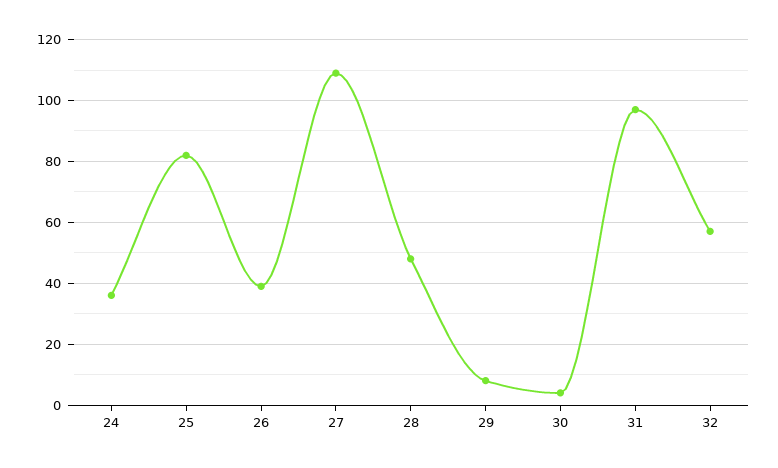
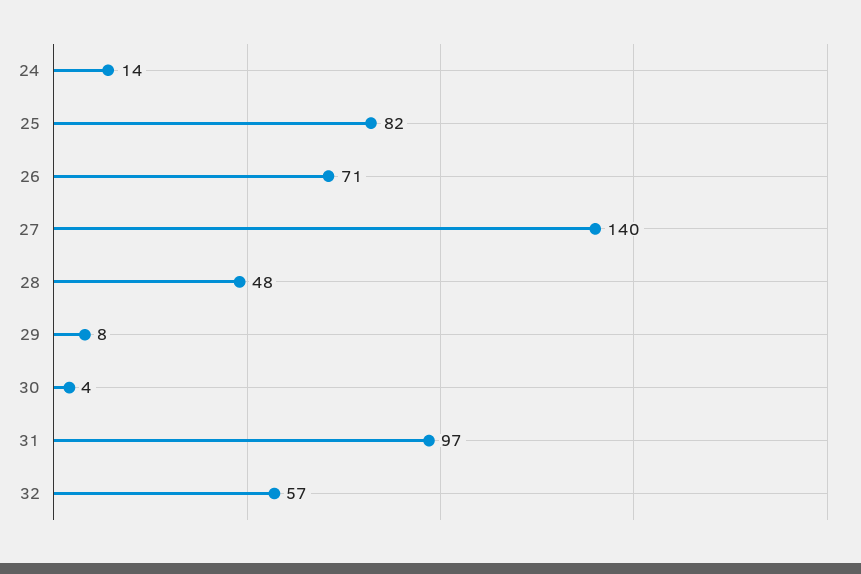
  {
-   "24": 35,
+   "24": 14,
    "25": 82,
-   "26": 40,
+   "26": 71,
-   "27": 110,
+   "27": 140,
    "28": 48,
    "29": 8,
    "30": 4,
    "31": 97,
    "32": 57
  }

